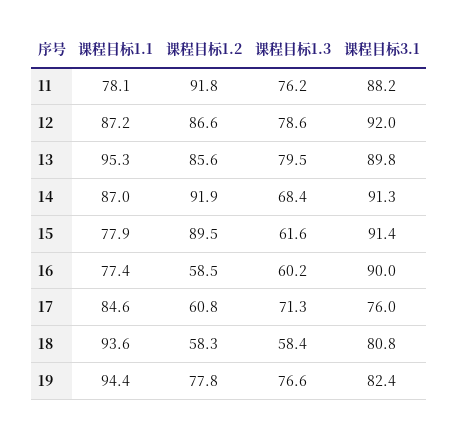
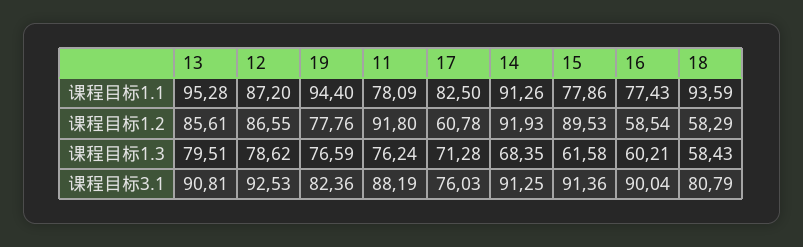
  {
    "课程目标1.1": {
      "11": 78.09,
      "12": 87.2,
      "13": 95.28,
-     "14": 87,
+     "14": 91.26,
      "15": 77.86,
      "16": 77.43,
-     "17": 84.6,
+     "17": 82.5,
      "18": 93.59,
      "19": 94.4
    },
    "课程目标1.2": {
      "11": 91.8,
      "12": 86.55,
      "13": 85.61,
      "14": 91.93,
      "15": 89.53,
      "16": 58.54,
      "17": 60.78,
      "18": 58.29,
      "19": 77.76
    },
    "课程目标1.3": {
      "11": 76.24,
      "12": 78.62,
      "13": 79.51,
      "14": 68.35,
      "15": 61.58,
      "16": 60.21,
      "17": 71.28,
      "18": 58.43,
      "19": 76.59
    },
    "课程目标3.1": {
      "11": 88.19,
-     "12": 92,
+     "12": 92.53,
-     "13": 89.8,
+     "13": 90.81,
      "14": 91.25,
      "15": 91.36,
      "16": 90.04,
      "17": 76.03,
      "18": 80.79,
      "19": 82.36
    }
  }

